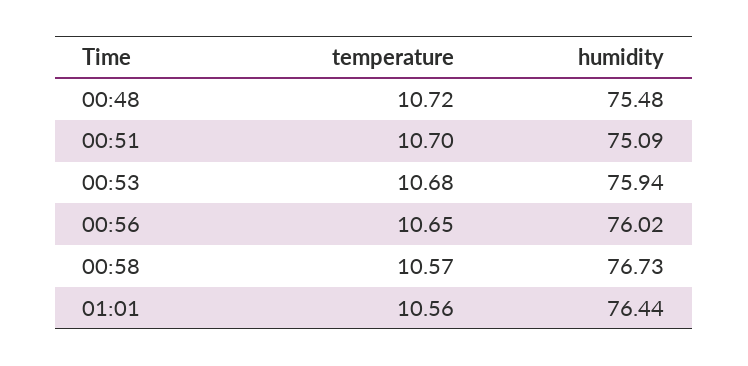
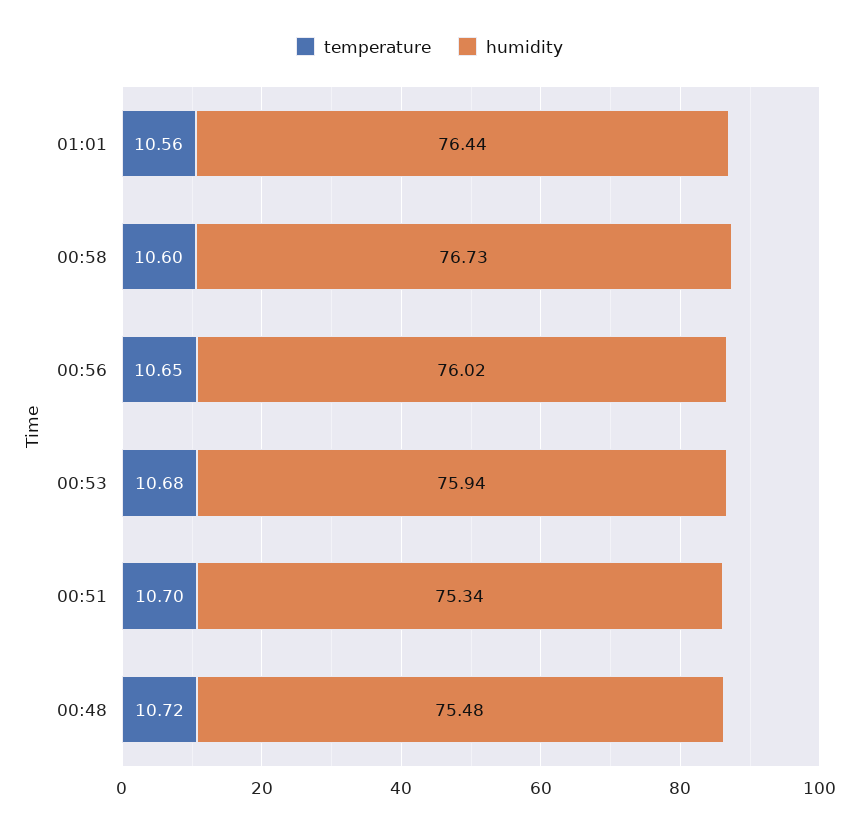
  {
    "temperature": {
      "00:48": 10.72,
      "00:51": 10.7,
      "00:53": 10.68,
      "00:56": 10.65,
-     "00:58": 10.57,
+     "00:58": 10.6,
      "01:01": 10.56
    },
    "humidity": {
      "00:48": 75.48,
-     "00:51": 75.09,
+     "00:51": 75.34,
      "00:53": 75.94,
      "00:56": 76.02,
      "00:58": 76.73,
      "01:01": 76.44
    }
  }

